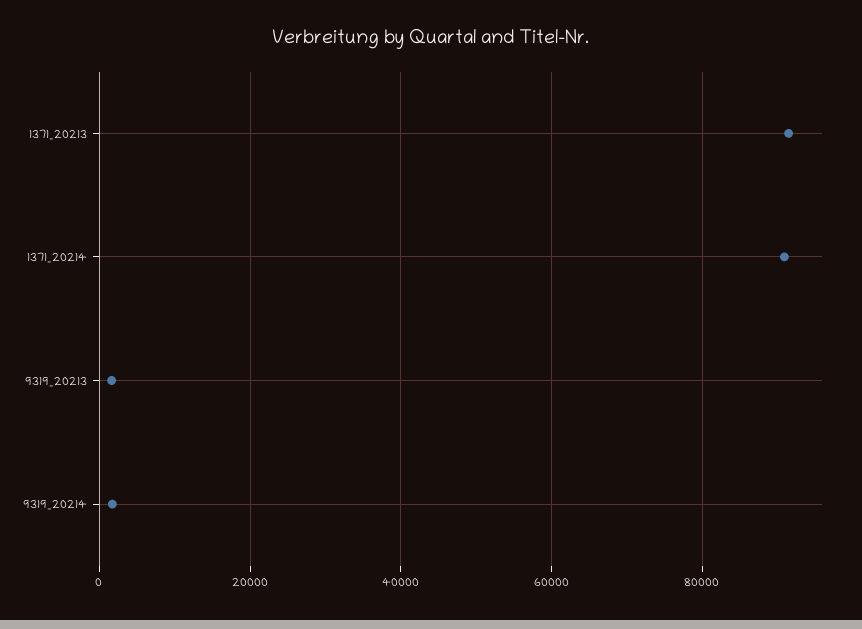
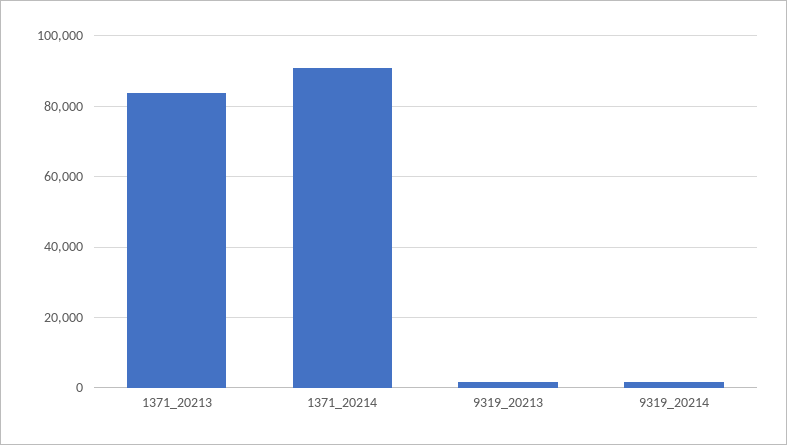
  {
-   "1371_20213": 92000,
+   "1371_20213": 84000,
    "1371_20214": 90000,
    "9319_20213": 2000,
    "9319_20214": 2000
  }

